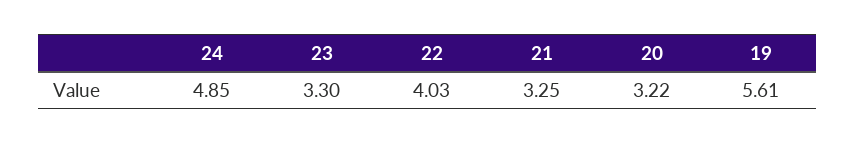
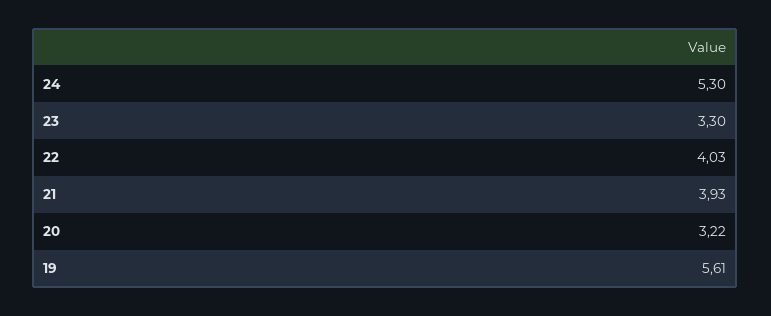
  {
-   "24": 4.85,
+   "24": 5.3,
    "23": 3.3,
    "22": 4.03,
-   "21": 3.25,
+   "21": 3.93,
    "20": 3.22,
    "19": 5.61
  }

